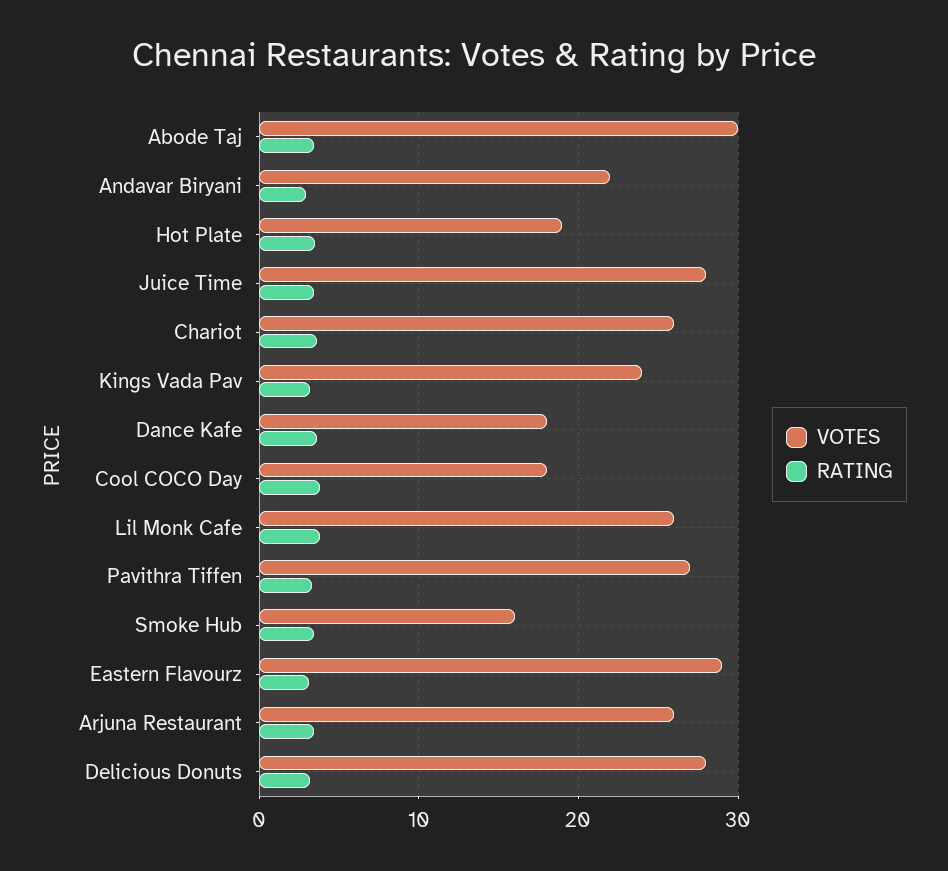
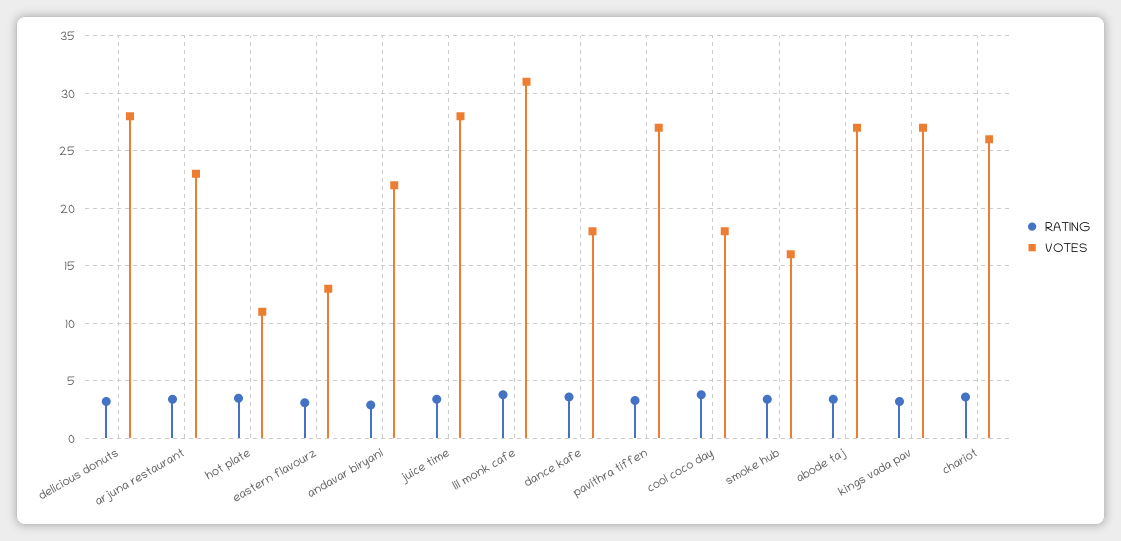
  {
    "VOTES": {
-     "Abode Taj": 30,
+     "Abode Taj": 27,
      "Andavar Biryani": 22,
-     "Hot Plate": 19,
+     "Hot Plate": 11,
      "Juice Time": 28,
      "Chariot": 26,
-     "Kings Vada Pav": 24,
+     "Kings Vada Pav": 27,
      "Dance Kafe": 18,
      "Cool COCO Day": 18,
-     "Lil Monk Cafe": 26,
+     "Lil Monk Cafe": 31,
      "Pavithra Tiffen": 27,
      "Smoke Hub": 16,
-     "Eastern Flavourz": 29,
+     "Eastern Flavourz": 13,
-     "Arjuna Restaurant": 26,
+     "Arjuna Restaurant": 23,
      "Delicious Donuts": 28
    },
    "RATING": {
      "Abode Taj": 3,
      "Andavar Biryani": 3,
      "Hot Plate": 4,
      "Juice Time": 3,
      "Chariot": 4,
      "Kings Vada Pav": 3,
      "Dance Kafe": 4,
      "Cool COCO Day": 4,
      "Lil Monk Cafe": 4,
      "Pavithra Tiffen": 3,
      "Smoke Hub": 3,
      "Eastern Flavourz": 3,
      "Arjuna Restaurant": 3,
      "Delicious Donuts": 3
    }
  }

